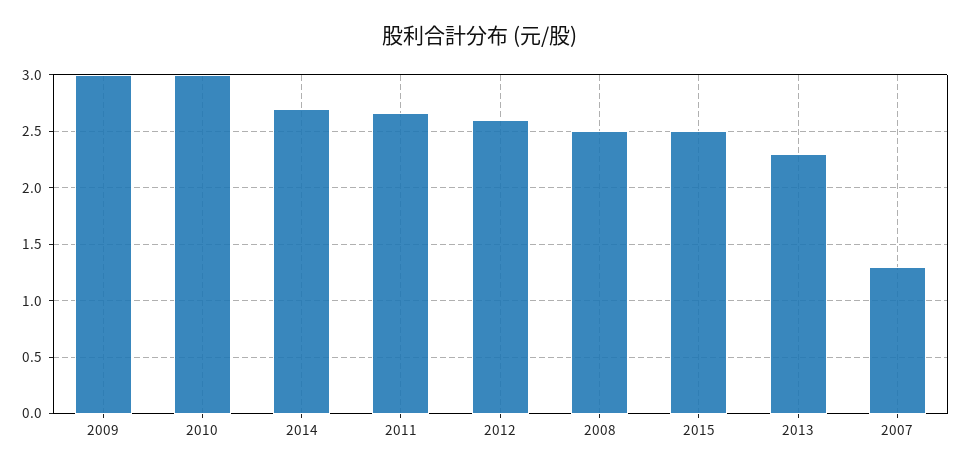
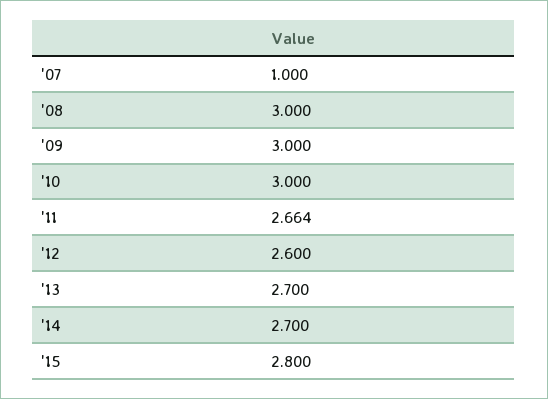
  {
    "2009": 3,
    "2010": 3,
    "2014": 2.7,
    "2011": 2.664,
    "2012": 2.6,
-   "2008": 2.5,
+   "2008": 3,
-   "2015": 2.5,
+   "2015": 2.8,
-   "2013": 2.3,
+   "2013": 2.7,
-   "2007": 1.3
+   "2007": 1
  }

